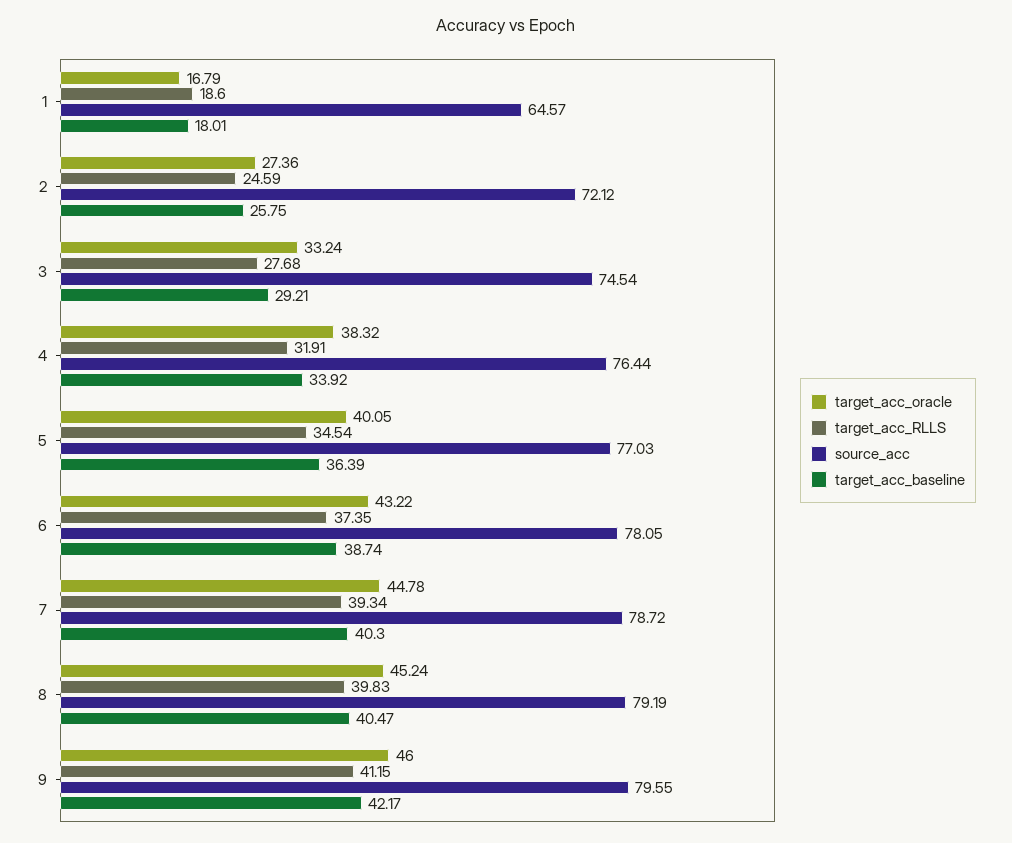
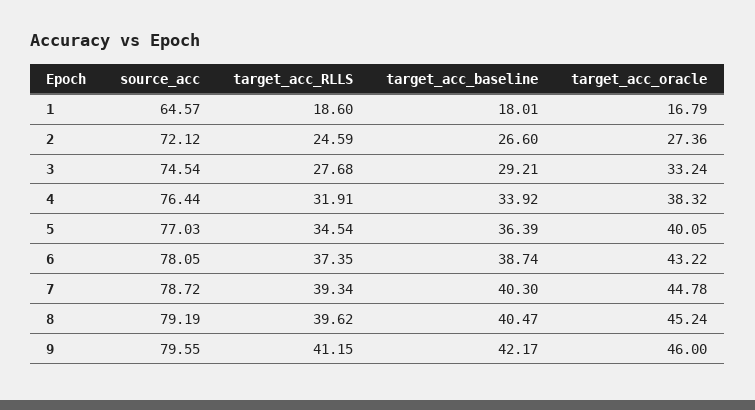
  {
    "target_acc_oracle": {
      "1": 16.79,
      "2": 27.36,
      "3": 33.24,
      "4": 38.32,
      "5": 40.05,
      "6": 43.22,
      "7": 44.78,
      "8": 45.24,
      "9": 46
    },
    "target_acc_RLLS": {
      "1": 18.6,
      "2": 24.59,
      "3": 27.68,
      "4": 31.91,
      "5": 34.54,
      "6": 37.35,
      "7": 39.34,
-     "8": 39.83,
+     "8": 39.62,
      "9": 41.15
    },
    "source_acc": {
      "1": 64.57,
      "2": 72.12,
      "3": 74.54,
      "4": 76.44,
      "5": 77.03,
      "6": 78.05,
      "7": 78.72,
      "8": 79.19,
      "9": 79.55
    },
    "target_acc_baseline": {
      "1": 18.01,
-     "2": 25.75,
+     "2": 26.6,
      "3": 29.21,
      "4": 33.92,
      "5": 36.39,
      "6": 38.74,
      "7": 40.3,
      "8": 40.47,
      "9": 42.17
    }
  }

